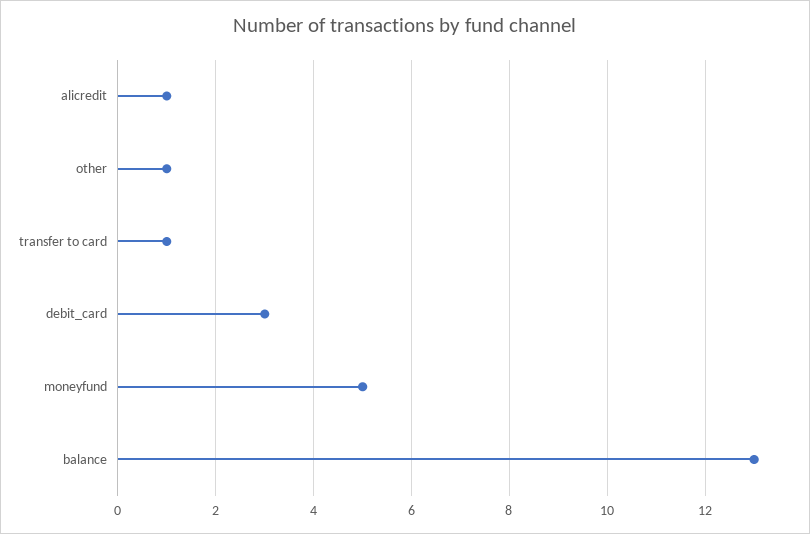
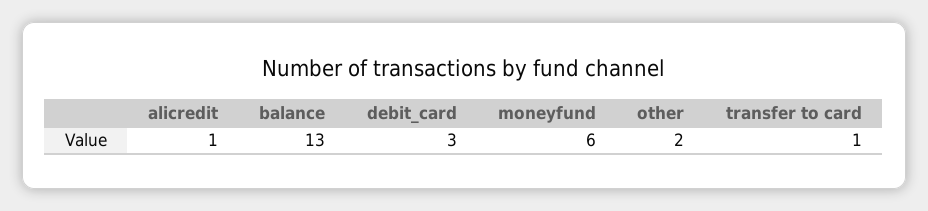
  {
    "alicredit": 1,
-   "other": 1,
+   "other": 2,
    "transfer to card": 1,
    "debit_card": 3,
-   "moneyfund": 5,
+   "moneyfund": 6,
    "balance": 13
  }

